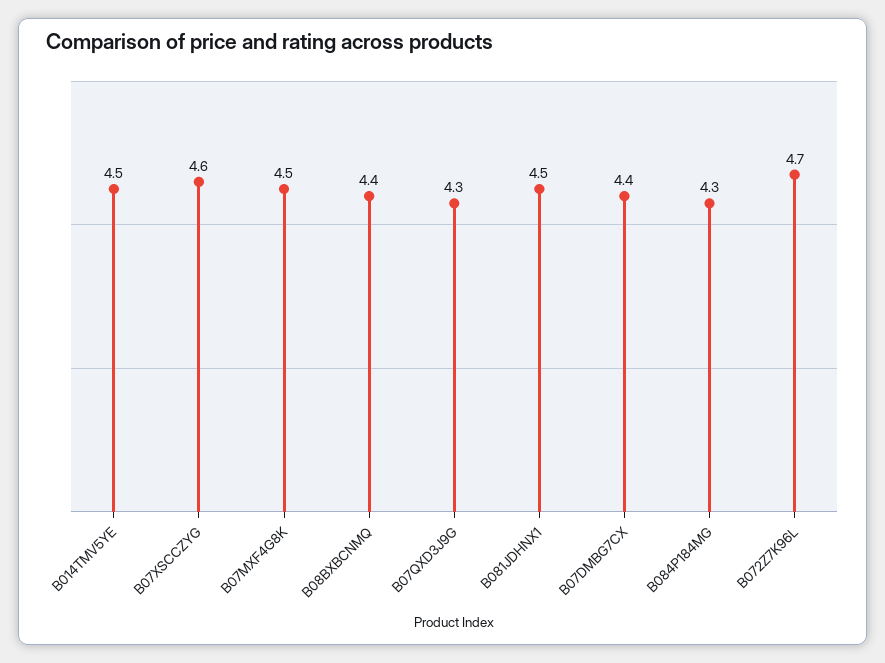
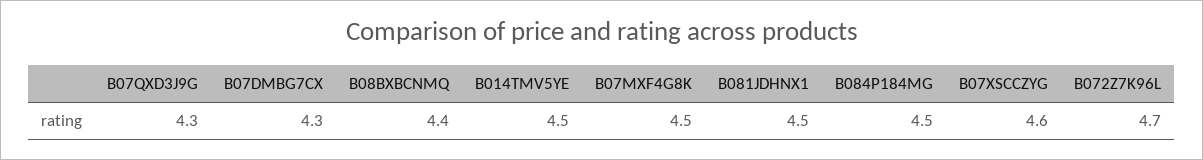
  {
    "B014TMV5YE": 4.5,
    "B07XSCCZYG": 4.6,
    "B07MXF4G8K": 4.5,
    "B08BXBCNMQ": 4.4,
    "B07QXD3J9G": 4.3,
    "B081JDHNX1": 4.5,
-   "B07DMBG7CX": 4.4,
+   "B07DMBG7CX": 4.3,
-   "B084P184MG": 4.3,
+   "B084P184MG": 4.5,
    "B072Z7K96L": 4.7
  }

